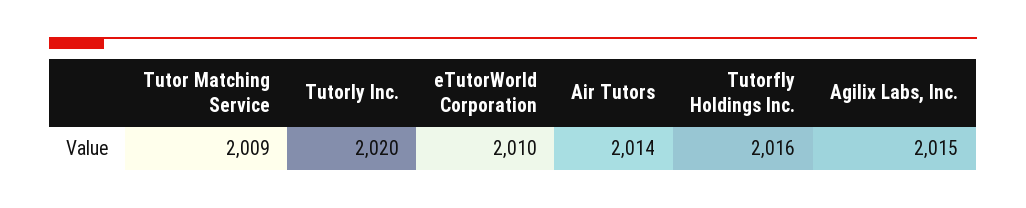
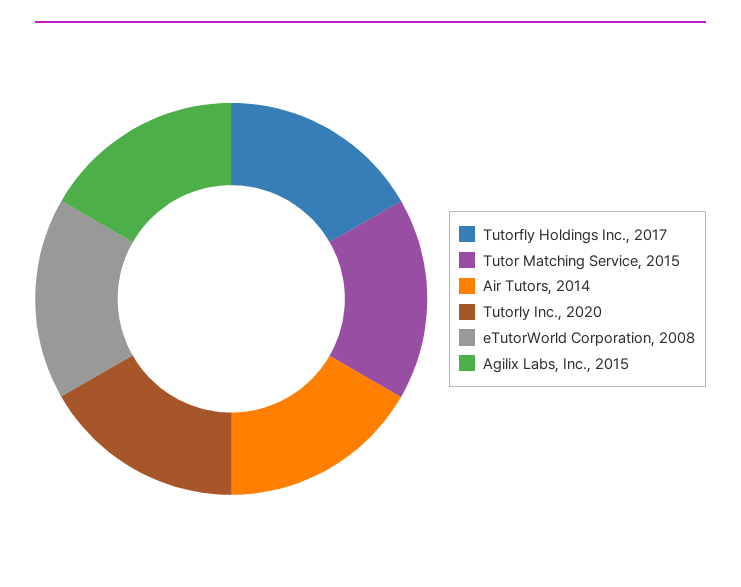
  {
-   "Tutor Matching Service": 2009,
+   "Tutor Matching Service": 2015,
    "Tutorly Inc.": 2020,
-   "eTutorWorld Corporation": 2010,
+   "eTutorWorld Corporation": 2008,
    "Air Tutors": 2014,
-   "Tutorfly Holdings Inc.": 2016,
+   "Tutorfly Holdings Inc.": 2017,
    "Agilix Labs, Inc.": 2015
  }

